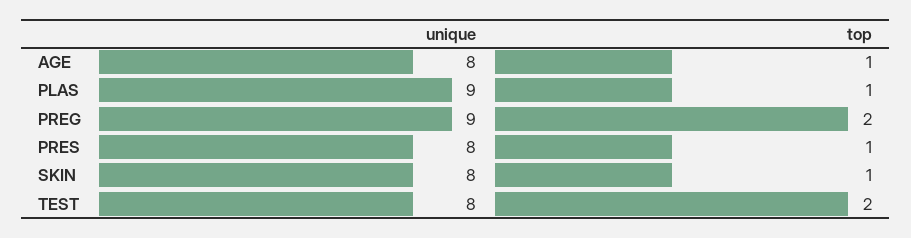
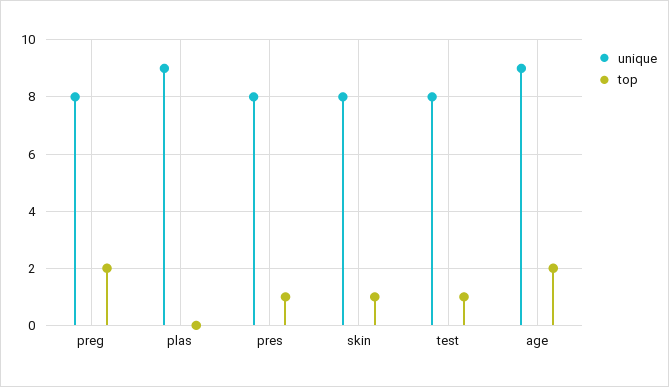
  {
    "unique": {
-     "AGE": 8,
+     "AGE": 9,
      "PLAS": 9,
-     "PREG": 9,
+     "PREG": 8,
      "PRES": 8,
      "SKIN": 8,
      "TEST": 8
    },
    "top": {
-     "AGE": 1,
+     "AGE": 2,
-     "PLAS": 1,
+     "PLAS": 0,
      "PREG": 2,
      "PRES": 1,
      "SKIN": 1,
-     "TEST": 2
+     "TEST": 1
    }
  }

